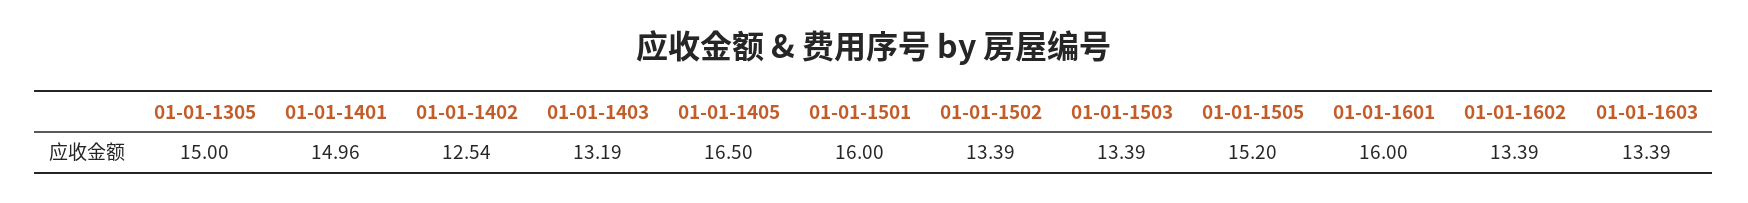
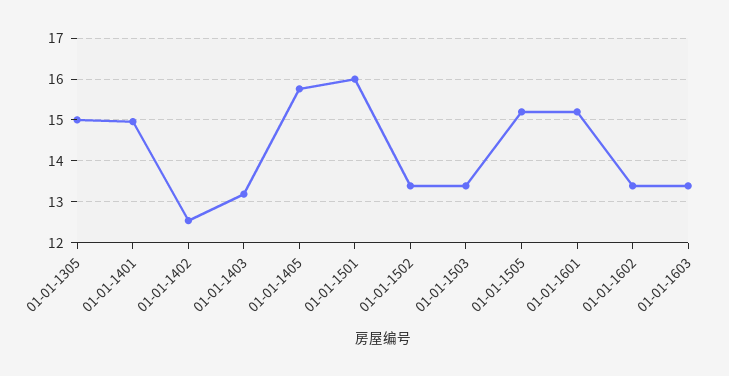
  {
    "01-01-1305": 15,
    "01-01-1401": 14.96,
    "01-01-1402": 12.54,
    "01-01-1403": 13.19,
-   "01-01-1405": 16.5,
+   "01-01-1405": 15.8,
    "01-01-1501": 16,
    "01-01-1502": 13.39,
    "01-01-1503": 13.39,
    "01-01-1505": 15.2,
-   "01-01-1601": 16,
+   "01-01-1601": 15.2,
    "01-01-1602": 13.39,
    "01-01-1603": 13.39
  }

